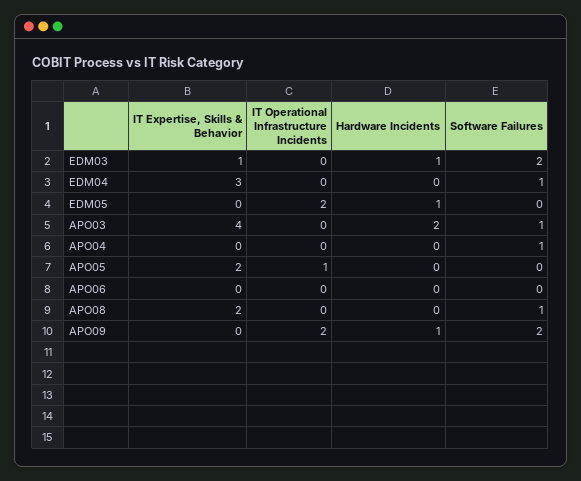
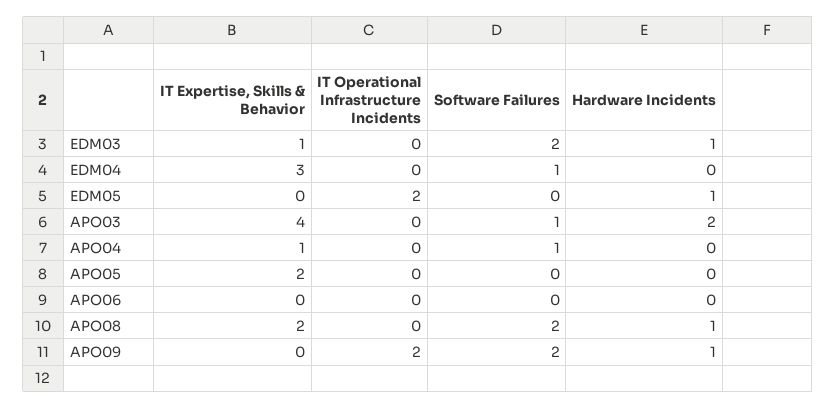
  {
    "IT Expertise, Skills & Behavior": {
      "EDM03": 1,
      "EDM04": 3,
      "EDM05": 0,
      "APO03": 4,
-     "APO04": 0,
+     "APO04": 1,
      "APO05": 2,
      "APO06": 0,
      "APO08": 2,
      "APO09": 0
    },
    "IT Operational Infrastructure Incidents": {
      "EDM03": 0,
      "EDM04": 0,
      "EDM05": 2,
      "APO03": 0,
      "APO04": 0,
-     "APO05": 1,
+     "APO05": 0,
      "APO06": 0,
      "APO08": 0,
      "APO09": 2
    },
    "Hardware Incidents": {
      "EDM03": 1,
      "EDM04": 0,
      "EDM05": 1,
      "APO03": 2,
      "APO04": 0,
      "APO05": 0,
      "APO06": 0,
-     "APO08": 0,
+     "APO08": 1,
      "APO09": 1
    },
    "Software Failures": {
      "EDM03": 2,
      "EDM04": 1,
      "EDM05": 0,
      "APO03": 1,
      "APO04": 1,
      "APO05": 0,
      "APO06": 0,
-     "APO08": 1,
+     "APO08": 2,
      "APO09": 2
    }
  }

